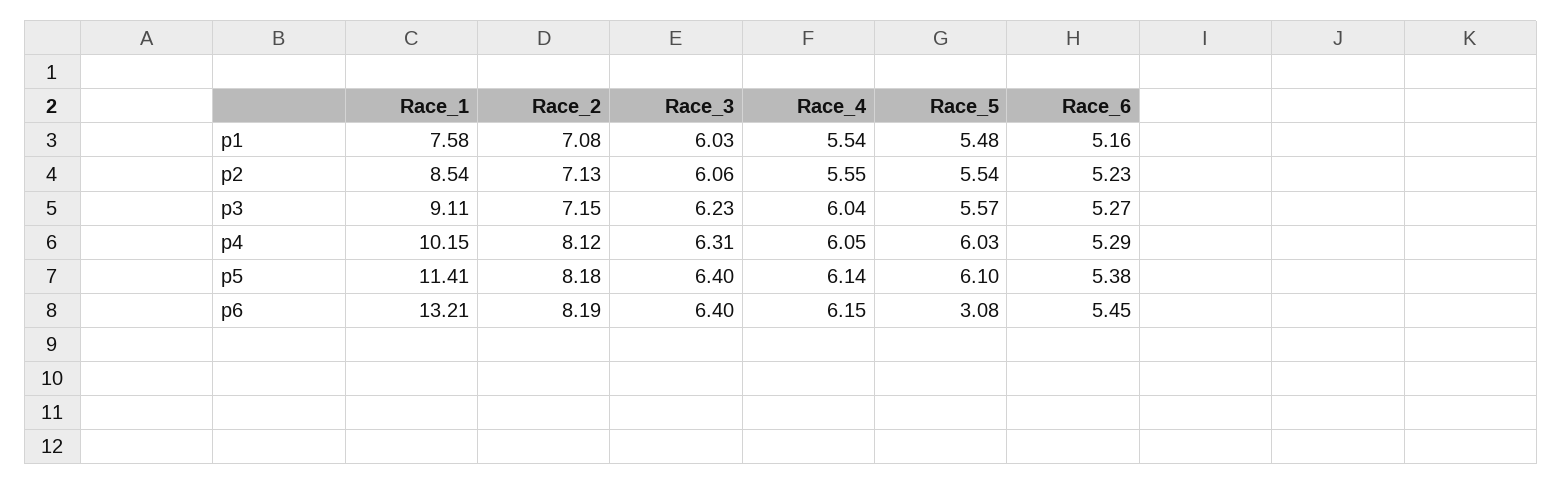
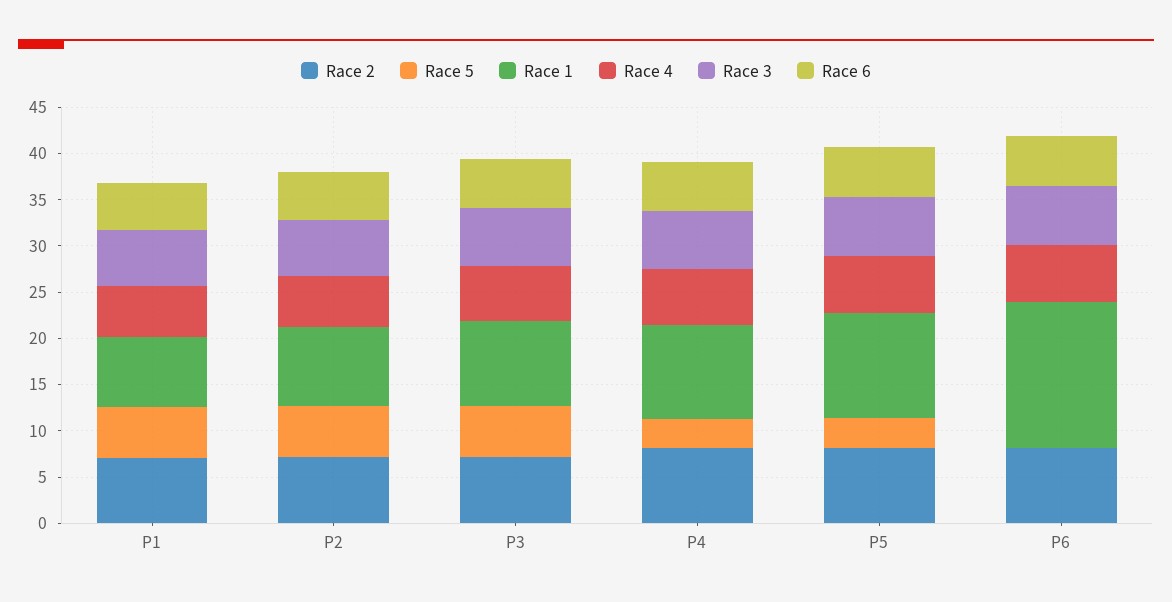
  {
    "Race_1": {
      "p1": 7.58,
      "p2": 8.54,
      "p3": 9.11,
      "p4": 10.15,
      "p5": 11.41,
-     "p6": 13.21
+     "p6": 16
    },
    "Race_2": {
      "p1": 7.08,
      "p2": 7.13,
      "p3": 7.15,
      "p4": 8.12,
      "p5": 8.18,
      "p6": 8.19
    },
    "Race_3": {
      "p1": 6.03,
      "p2": 6.06,
      "p3": 6.23,
      "p4": 6.31,
      "p5": 6.4,
      "p6": 6.4
    },
    "Race_4": {
      "p1": 5.54,
      "p2": 5.55,
      "p3": 6.04,
      "p4": 6.05,
      "p5": 6.14,
      "p6": 6.15
    },
    "Race_5": {
      "p1": 5.48,
      "p2": 5.54,
      "p3": 5.57,
-     "p4": 6.03,
+     "p4": 3,
-     "p5": 6.1,
+     "p5": 3,
-     "p6": 3.08
+     "p6": 0
    },
    "Race_6": {
      "p1": 5.16,
      "p2": 5.23,
      "p3": 5.27,
      "p4": 5.29,
      "p5": 5.38,
      "p6": 5.45
    }
  }

